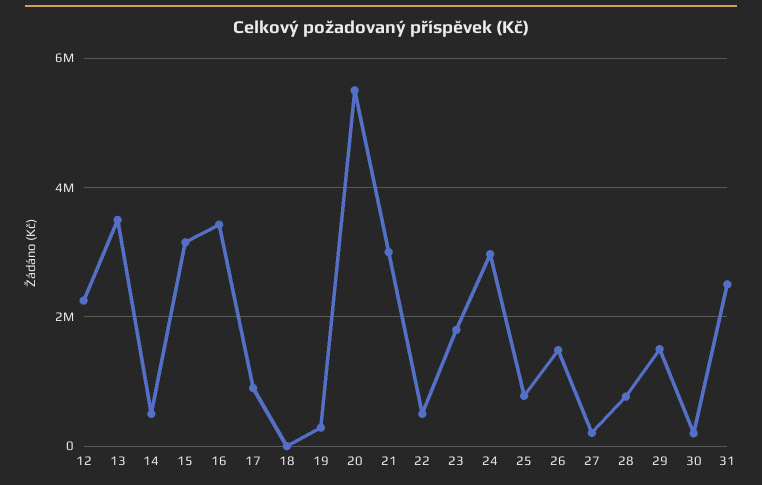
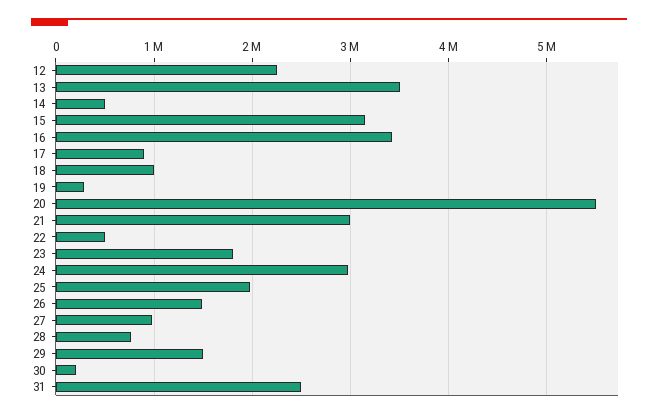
  {
    "12": 2300000,
    "13": 3500000,
    "14": 500000,
    "15": 3200000,
    "16": 3400000,
    "17": 900000,
-   "18": 0,
+   "18": 1000000,
    "19": 300000,
    "20": 5500000,
    "21": 3000000,
    "22": 500000,
    "23": 1800000,
    "24": 3000000,
-   "25": 800000,
+   "25": 2000000,
    "26": 1500000,
-   "27": 200000,
+   "27": 1000000,
    "28": 800000,
    "29": 1500000,
    "30": 200000,
    "31": 2500000
  }

